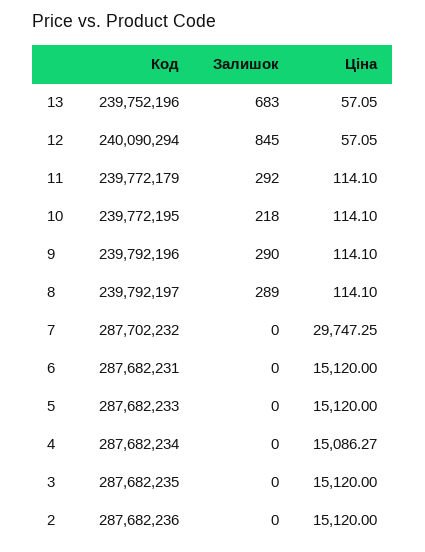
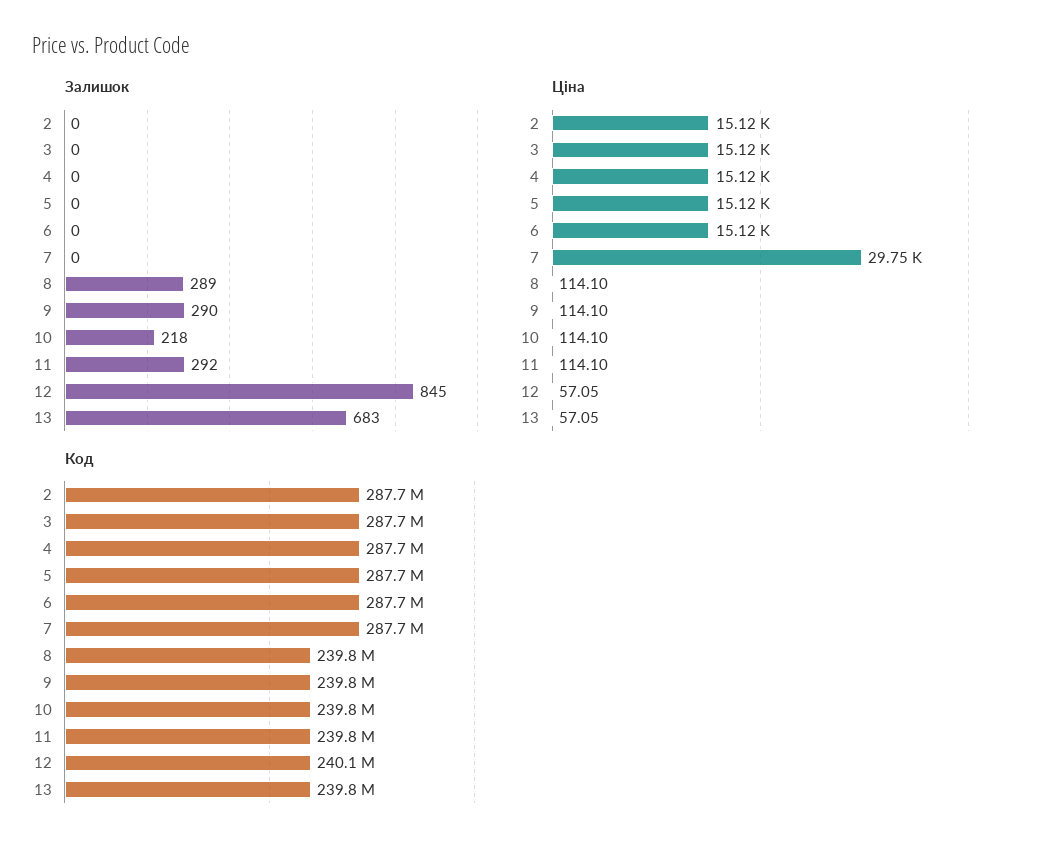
  {
    "Код": {
      "13": 239752196,
      "12": 240090294,
      "11": 239772179,
      "10": 239772195,
      "9": 239792196,
      "8": 239792197,
      "7": 287702232,
      "6": 287682231,
      "5": 287682233,
      "4": 287682234,
      "3": 287682235,
      "2": 287682236
    },
    "Залишок": {
      "13": 683,
      "12": 845,
      "11": 292,
      "10": 218,
      "9": 290,
      "8": 289,
      "7": 0,
      "6": 0,
      "5": 0,
      "4": 0,
      "3": 0,
      "2": 0
    },
    "Ціна": {
      "13": 57.05,
      "12": 57.05,
      "11": 114.1,
      "10": 114.1,
      "9": 114.1,
      "8": 114.1,
      "7": 29747.25,
      "6": 15120,
      "5": 15120,
-     "4": 15086.27,
+     "4": 15120,
      "3": 15120,
      "2": 15120
    }
  }

